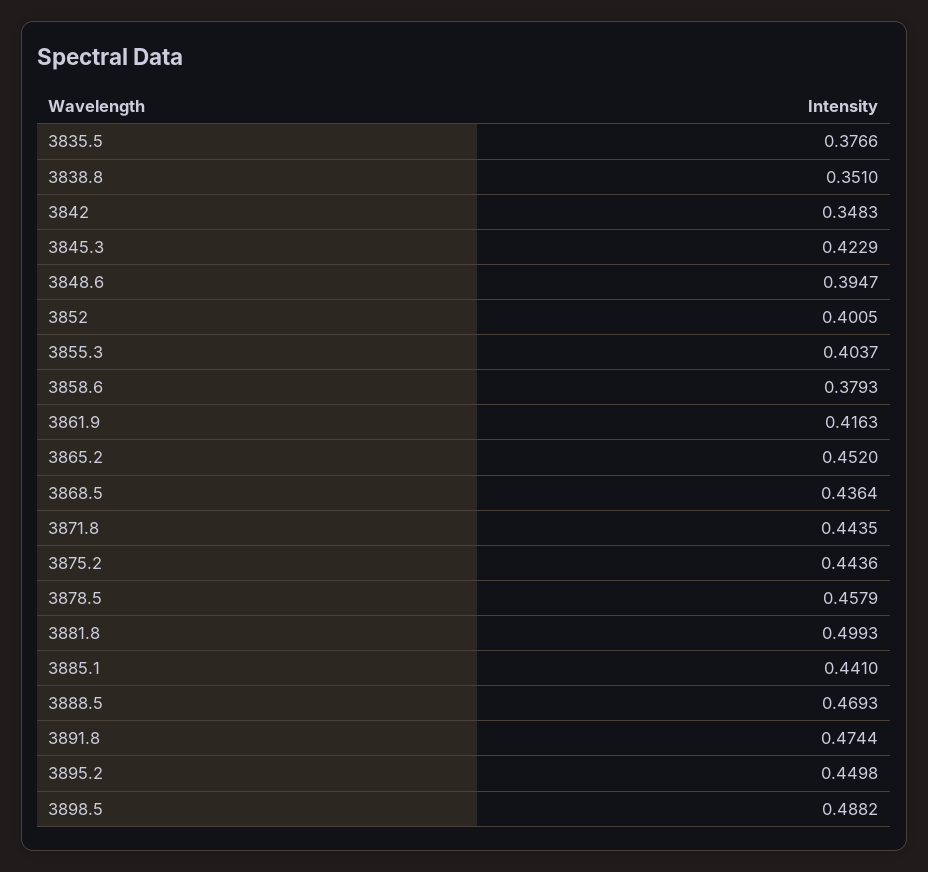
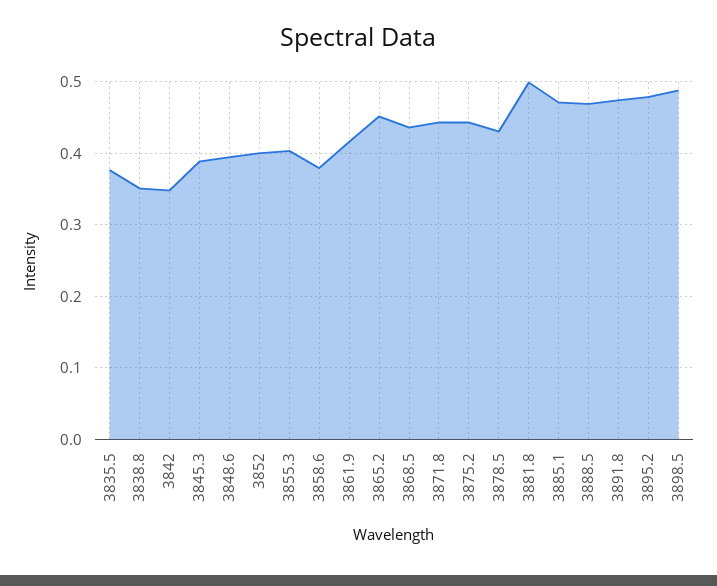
  {
    "3835.5": 0.3766,
    "3838.8": 0.351,
    "3842": 0.3483,
-   "3845.3": 0.4229,
+   "3845.3": 0.39,
    "3848.6": 0.3947,
    "3852": 0.4005,
    "3855.3": 0.4037,
    "3858.6": 0.3793,
    "3861.9": 0.4163,
    "3865.2": 0.452,
    "3868.5": 0.4364,
    "3871.8": 0.4435,
    "3875.2": 0.4436,
-   "3878.5": 0.4579,
+   "3878.5": 0.43,
    "3881.8": 0.4993,
-   "3885.1": 0.441,
+   "3885.1": 0.47,
    "3888.5": 0.4693,
    "3891.8": 0.4744,
-   "3895.2": 0.4498,
+   "3895.2": 0.48,
    "3898.5": 0.4882
  }

